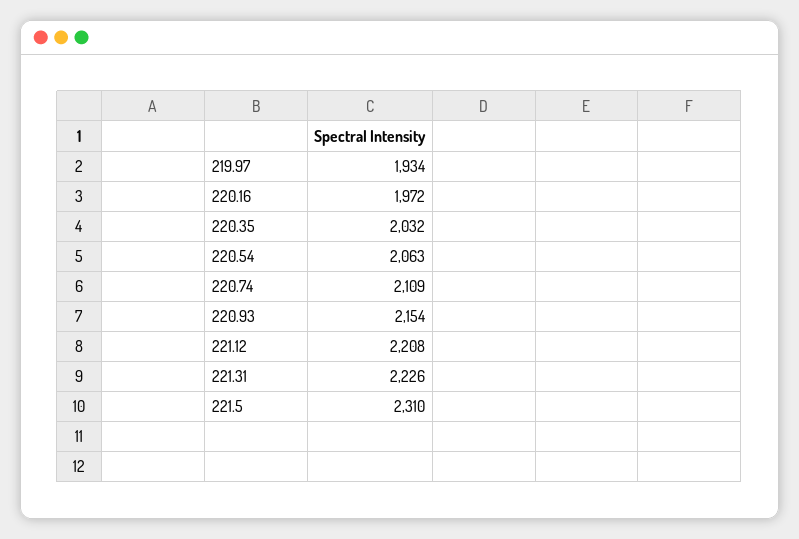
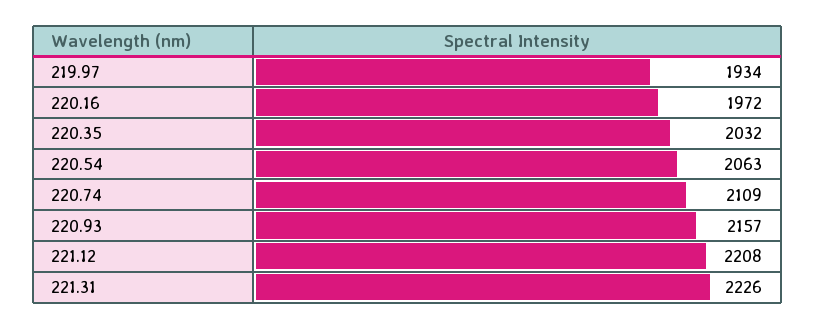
  {
    "219.97": 1934,
    "220.16": 1972,
    "220.35": 2032,
    "220.54": 2063,
    "220.74": 2109,
-   "220.93": 2154,
+   "220.93": 2157,
    "221.12": 2208,
-   "221.31": 2226,
+   "221.31": 2226
-   "221.5": 2310
  }

